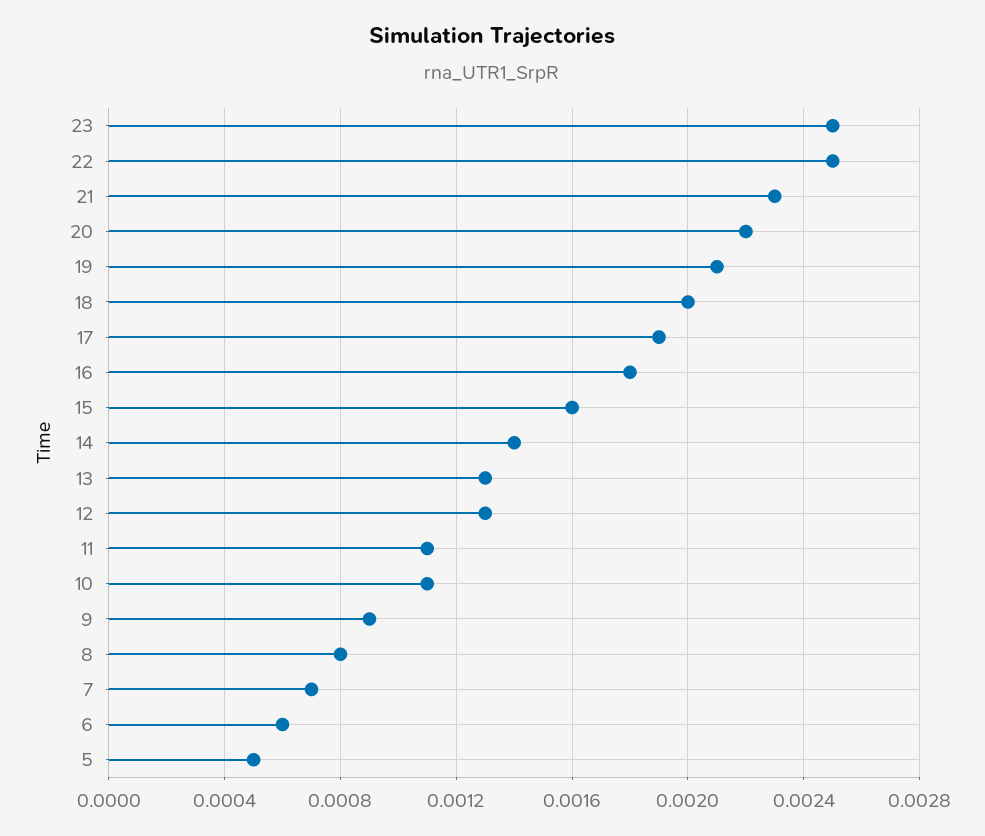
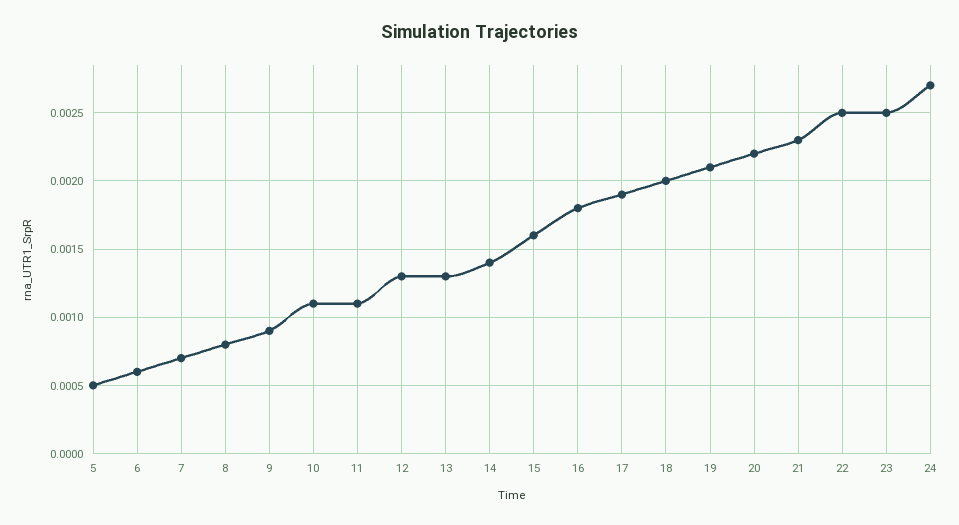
  {
    "23": 0.0025,
    "22": 0.0025,
    "21": 0.0023,
    "20": 0.0022,
    "19": 0.0021,
    "18": 0.002,
    "17": 0.0019,
    "16": 0.0018,
    "15": 0.0016,
    "14": 0.0014,
    "13": 0.0013,
    "12": 0.0013,
    "11": 0.0011,
    "10": 0.0011,
    "9": 0.0009,
    "8": 0.0008,
    "7": 0.0007,
    "6": 0.0006,
-   "5": 0.0005
+   "5": 0.0005,
+   "24": 0.0027
  }

